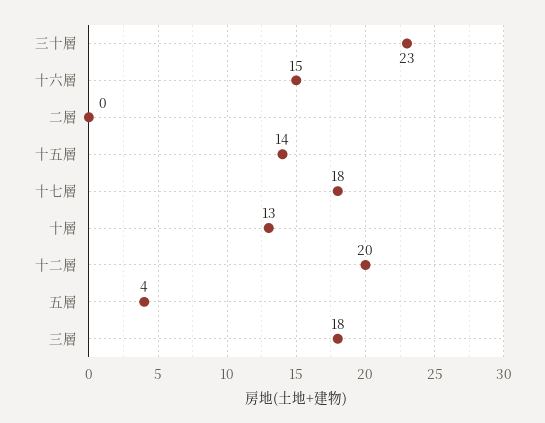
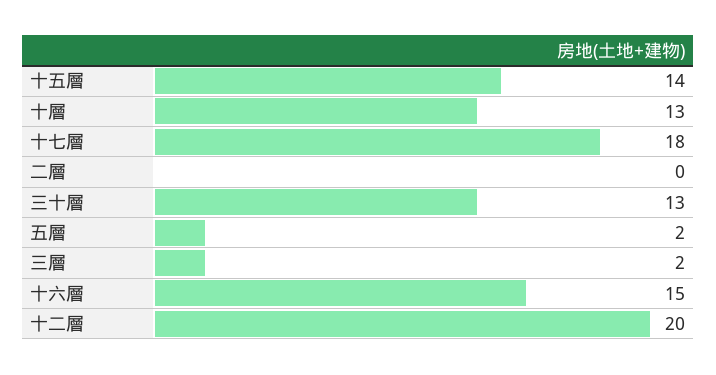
  {
-   "三十層": 23,
+   "三十層": 13,
    "十六層": 15,
    "二層": 0,
    "十五層": 14,
    "十七層": 18,
    "十層": 13,
    "十二層": 20,
-   "五層": 4,
+   "五層": 2,
-   "三層": 18
+   "三層": 2
  }

